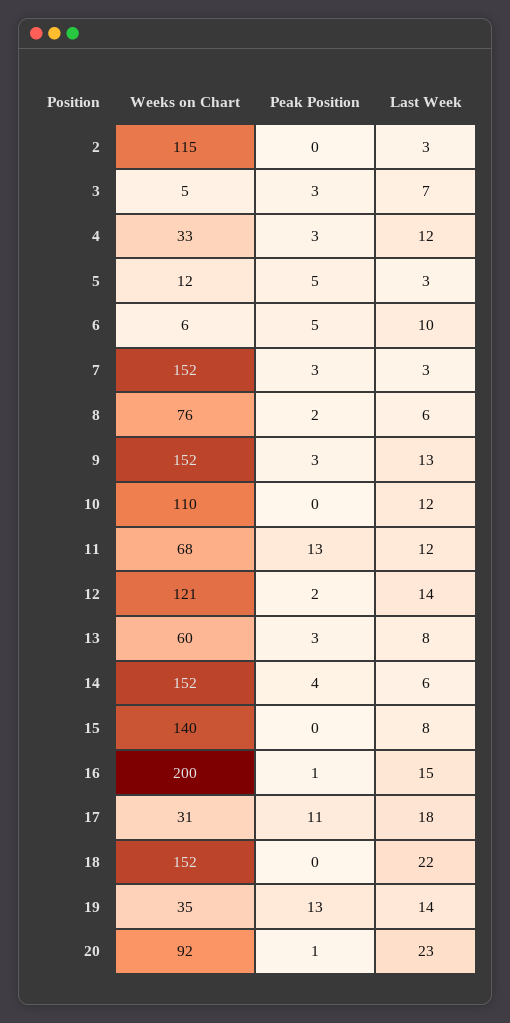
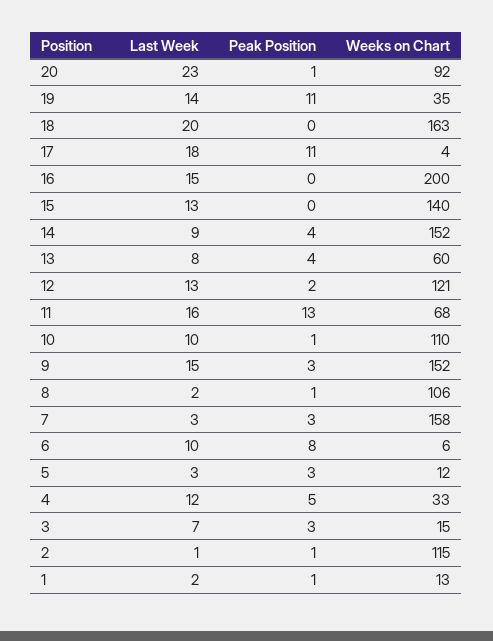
  {
    "Weeks on Chart": {
      "2": 115,
-     "3": 5,
+     "3": 15,
      "4": 33,
      "5": 12,
      "6": 6,
-     "7": 152,
+     "7": 158,
-     "8": 76,
+     "8": 106,
      "9": 152,
      "10": 110,
      "11": 68,
      "12": 121,
      "13": 60,
      "14": 152,
      "15": 140,
      "16": 200,
-     "17": 31,
+     "17": 4,
-     "18": 152,
+     "18": 163,
      "19": 35,
-     "20": 92
+     "20": 92,
+     "1": 13
    },
    "Peak Position": {
-     "2": 0,
+     "2": 1,
      "3": 3,
-     "4": 3,
+     "4": 5,
-     "5": 5,
+     "5": 3,
-     "6": 5,
+     "6": 8,
      "7": 3,
-     "8": 2,
+     "8": 1,
      "9": 3,
-     "10": 0,
+     "10": 1,
      "11": 13,
      "12": 2,
-     "13": 3,
+     "13": 4,
      "14": 4,
      "15": 0,
-     "16": 1,
+     "16": 0,
      "17": 11,
      "18": 0,
-     "19": 13,
+     "19": 11,
-     "20": 1
+     "20": 1,
+     "1": 1
    },
    "Last Week": {
-     "2": 3,
+     "2": 1,
      "3": 7,
      "4": 12,
      "5": 3,
      "6": 10,
      "7": 3,
-     "8": 6,
+     "8": 2,
-     "9": 13,
+     "9": 15,
-     "10": 12,
+     "10": 10,
-     "11": 12,
+     "11": 16,
-     "12": 14,
+     "12": 13,
      "13": 8,
-     "14": 6,
+     "14": 9,
-     "15": 8,
+     "15": 13,
      "16": 15,
      "17": 18,
-     "18": 22,
+     "18": 20,
      "19": 14,
-     "20": 23
+     "20": 23,
+     "1": 2
    }
  }

